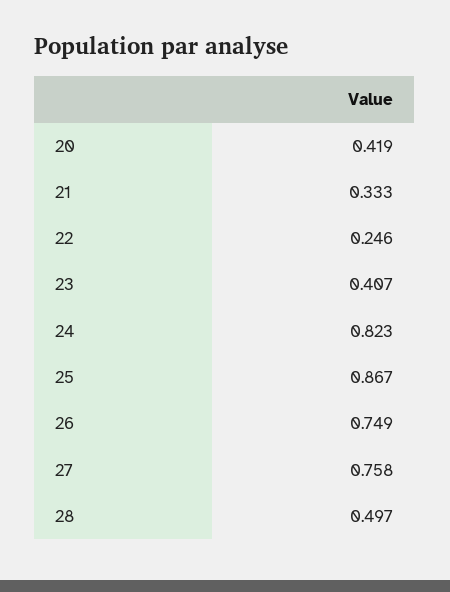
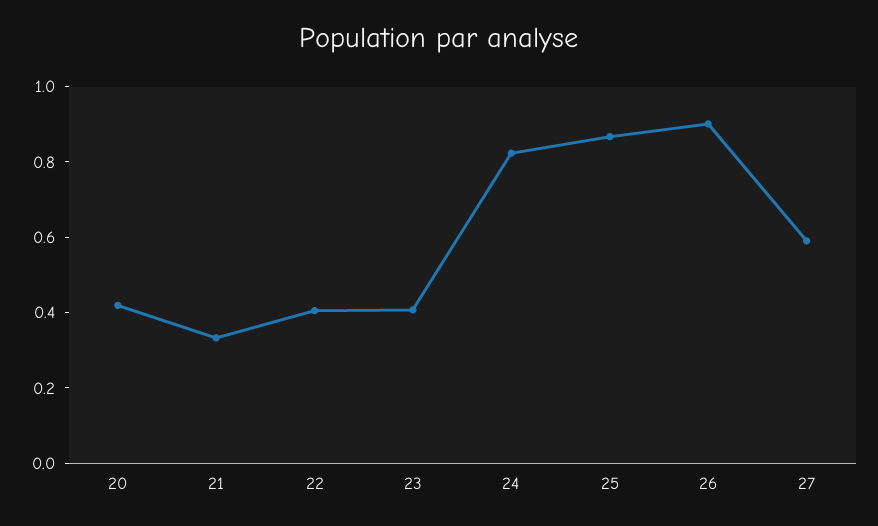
  {
    "20": 0.419,
    "21": 0.333,
-   "22": 0.246,
+   "22": 0.4,
    "23": 0.407,
    "24": 0.823,
    "25": 0.867,
-   "26": 0.749,
+   "26": 0.9,
-   "27": 0.758,
+   "27": 0.6
-   "28": 0.497
  }

